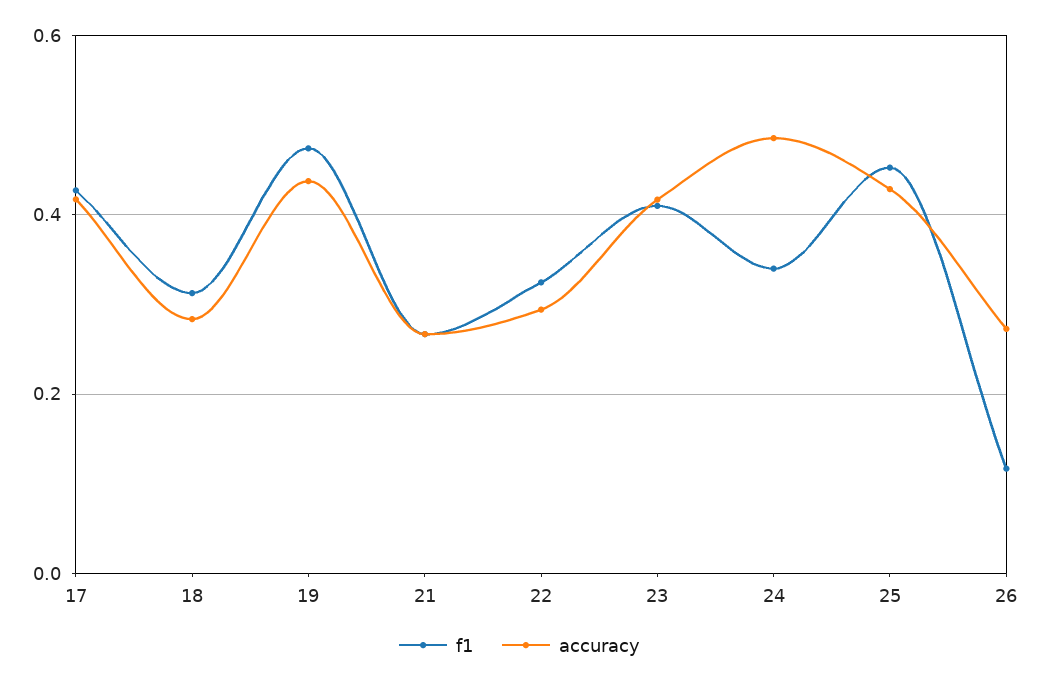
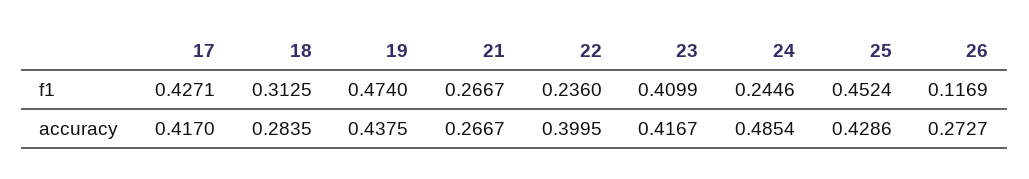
  {
    "f1": {
      "17": 0.4271,
      "18": 0.3125,
      "19": 0.474,
      "21": 0.2667,
-     "22": 0.32,
+     "22": 0.236,
      "23": 0.4099,
-     "24": 0.34,
+     "24": 0.2446,
      "25": 0.4524,
      "26": 0.1169
    },
    "accuracy": {
      "17": 0.417,
      "18": 0.2835,
      "19": 0.4375,
      "21": 0.2667,
-     "22": 0.3,
+     "22": 0.3995,
      "23": 0.4167,
      "24": 0.4854,
      "25": 0.4286,
      "26": 0.2727
    }
  }

